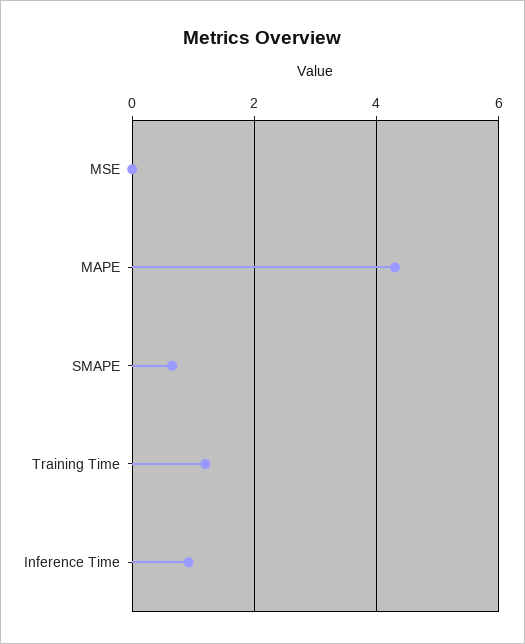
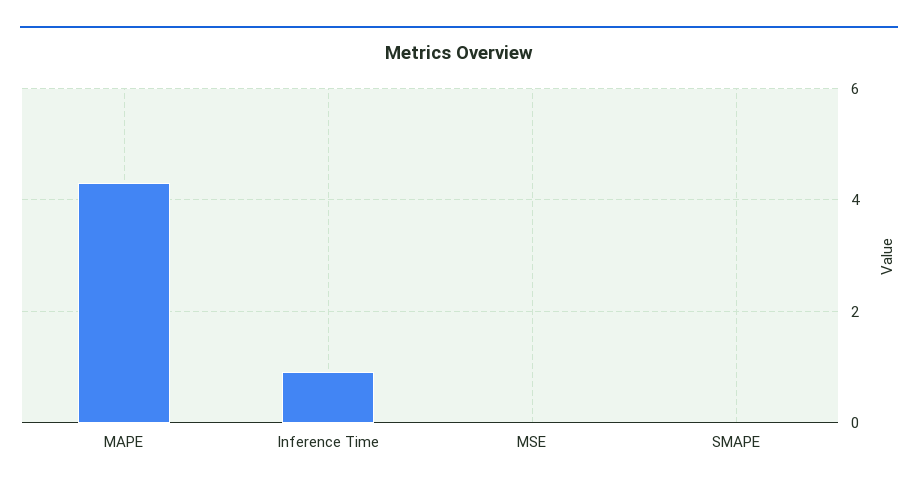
  {
    "MSE": 0,
    "MAPE": 4.4,
-   "SMAPE": 0.6,
+   "SMAPE": 0,
-   "Training Time": 1.2,
    "Inference Time": 1
  }

